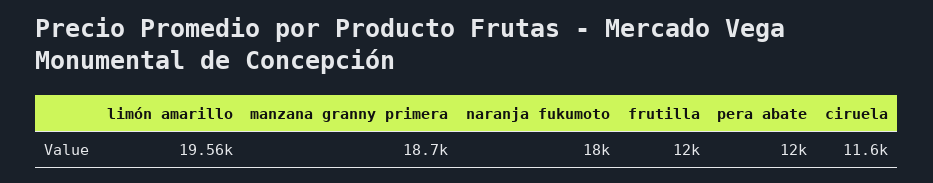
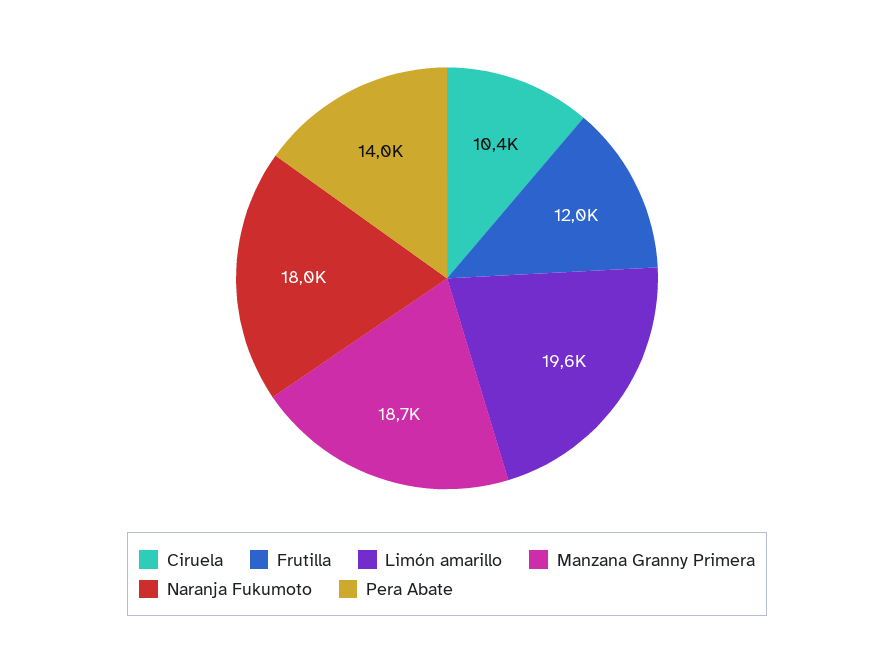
  {
    "limón amarillo": 19560,
    "manzana granny primera": 18700,
    "naranja fukumoto": 18000,
    "frutilla": 12000,
-   "pera abate": 12000,
+   "pera abate": 14000,
-   "ciruela": 11600
+   "ciruela": 10400
  }

